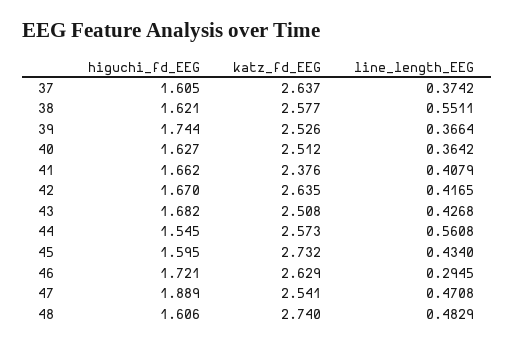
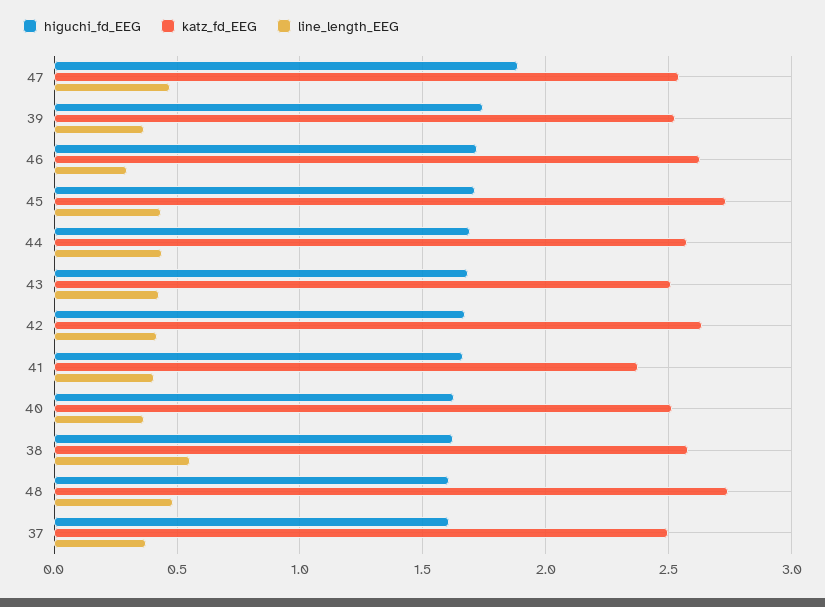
  {
    "higuchi_fd_EEG": {
      "37": 1.605,
      "38": 1.621,
      "39": 1.744,
      "40": 1.627,
      "41": 1.662,
      "42": 1.67,
      "43": 1.682,
-     "44": 1.545,
+     "44": 1.7,
-     "45": 1.595,
+     "45": 1.7,
      "46": 1.721,
      "47": 1.889,
      "48": 1.606
    },
    "katz_fd_EEG": {
-     "37": 2.637,
+     "37": 2.5,
      "38": 2.577,
      "39": 2.526,
      "40": 2.512,
      "41": 2.376,
      "42": 2.635,
      "43": 2.508,
      "44": 2.573,
      "45": 2.732,
      "46": 2.629,
      "47": 2.541,
      "48": 2.74
    },
    "line_length_EEG": {
      "37": 0.3742,
      "38": 0.5511,
      "39": 0.3664,
      "40": 0.3642,
      "41": 0.4079,
      "42": 0.4165,
      "43": 0.4268,
-     "44": 0.5608,
+     "44": 0.45,
      "45": 0.434,
      "46": 0.2945,
      "47": 0.4708,
      "48": 0.4829
    }
  }

